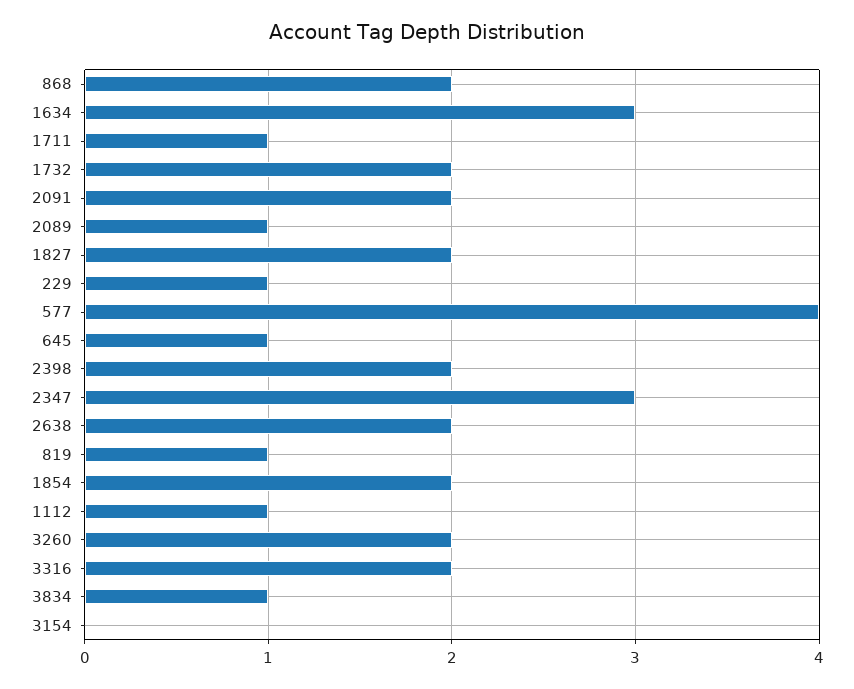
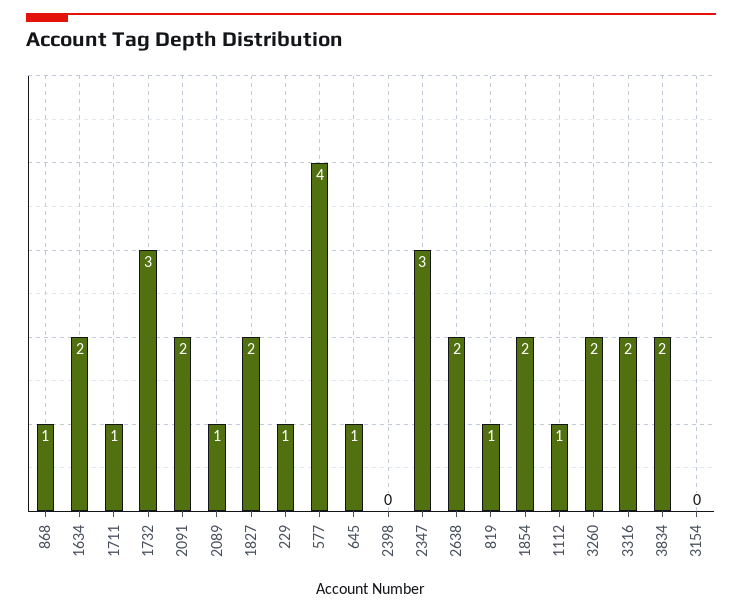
  {
-   "868": 2,
+   "868": 1,
-   "1634": 3,
+   "1634": 2,
    "1711": 1,
-   "1732": 2,
+   "1732": 3,
    "2091": 2,
    "2089": 1,
    "1827": 2,
    "229": 1,
    "577": 4,
    "645": 1,
-   "2398": 2,
+   "2398": 0,
    "2347": 3,
    "2638": 2,
    "819": 1,
    "1854": 2,
    "1112": 1,
    "3260": 2,
    "3316": 2,
-   "3834": 1,
+   "3834": 2,
    "3154": 0
  }

